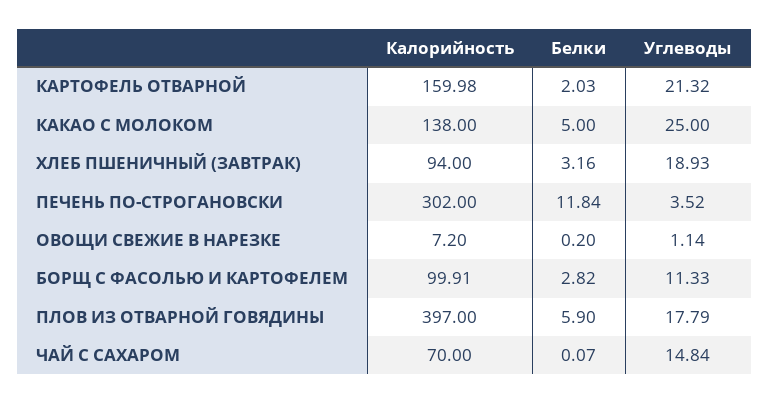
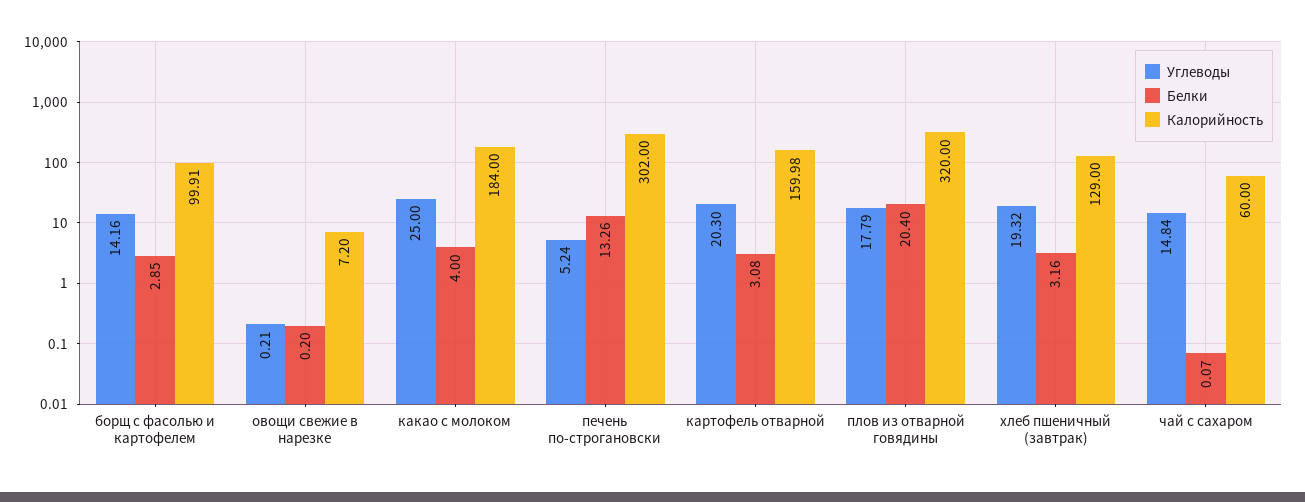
  {
    "Калорийность": {
      "КАРТОФЕЛЬ ОТВАРНОЙ": 159.98,
-     "КАКАО С МОЛОКОМ": 138,
+     "КАКАО С МОЛОКОМ": 184,
-     "ХЛЕБ ПШЕНИЧНЫЙ (ЗАВТРАК)": 94,
+     "ХЛЕБ ПШЕНИЧНЫЙ (ЗАВТРАК)": 129,
      "ПЕЧЕНЬ ПО-СТРОГАНОВСКИ": 302,
      "ОВОЩИ СВЕЖИЕ В НАРЕЗКЕ": 7.2,
      "БОРЩ С ФАСОЛЬЮ И КАРТОФЕЛЕМ": 99.91,
-     "ПЛОВ ИЗ ОТВАРНОЙ ГОВЯДИНЫ": 397,
+     "ПЛОВ ИЗ ОТВАРНОЙ ГОВЯДИНЫ": 320,
-     "ЧАЙ С САХАРОМ": 70
+     "ЧАЙ С САХАРОМ": 60
    },
    "Белки": {
-     "КАРТОФЕЛЬ ОТВАРНОЙ": 2.03,
+     "КАРТОФЕЛЬ ОТВАРНОЙ": 3.08,
-     "КАКАО С МОЛОКОМ": 5,
+     "КАКАО С МОЛОКОМ": 4,
      "ХЛЕБ ПШЕНИЧНЫЙ (ЗАВТРАК)": 3.16,
-     "ПЕЧЕНЬ ПО-СТРОГАНОВСКИ": 11.84,
+     "ПЕЧЕНЬ ПО-СТРОГАНОВСКИ": 13.26,
      "ОВОЩИ СВЕЖИЕ В НАРЕЗКЕ": 0.2,
-     "БОРЩ С ФАСОЛЬЮ И КАРТОФЕЛЕМ": 2.82,
+     "БОРЩ С ФАСОЛЬЮ И КАРТОФЕЛЕМ": 2.85,
-     "ПЛОВ ИЗ ОТВАРНОЙ ГОВЯДИНЫ": 5.9,
+     "ПЛОВ ИЗ ОТВАРНОЙ ГОВЯДИНЫ": 20.4,
      "ЧАЙ С САХАРОМ": 0.07
    },
    "Углеводы": {
-     "КАРТОФЕЛЬ ОТВАРНОЙ": 21.32,
+     "КАРТОФЕЛЬ ОТВАРНОЙ": 20.3,
      "КАКАО С МОЛОКОМ": 25,
-     "ХЛЕБ ПШЕНИЧНЫЙ (ЗАВТРАК)": 18.93,
+     "ХЛЕБ ПШЕНИЧНЫЙ (ЗАВТРАК)": 19.32,
-     "ПЕЧЕНЬ ПО-СТРОГАНОВСКИ": 3.52,
+     "ПЕЧЕНЬ ПО-СТРОГАНОВСКИ": 5.24,
-     "ОВОЩИ СВЕЖИЕ В НАРЕЗКЕ": 1.14,
+     "ОВОЩИ СВЕЖИЕ В НАРЕЗКЕ": 0.21,
-     "БОРЩ С ФАСОЛЬЮ И КАРТОФЕЛЕМ": 11.33,
+     "БОРЩ С ФАСОЛЬЮ И КАРТОФЕЛЕМ": 14.16,
      "ПЛОВ ИЗ ОТВАРНОЙ ГОВЯДИНЫ": 17.79,
      "ЧАЙ С САХАРОМ": 14.84
    }
  }

